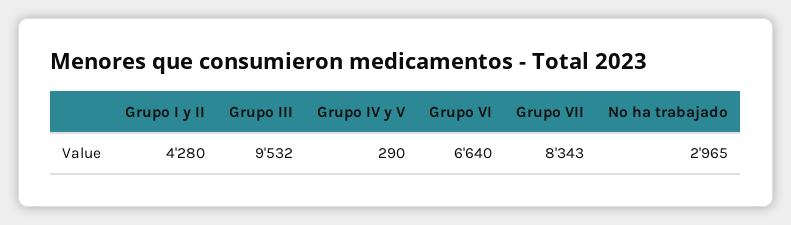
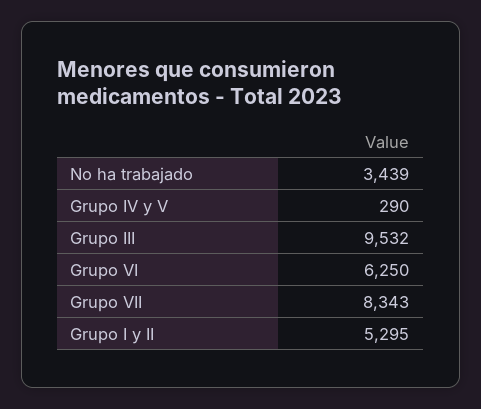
  {
-   "Grupo I y II": 4280,
+   "Grupo I y II": 5295,
    "Grupo III": 9532,
    "Grupo IV y V": 290,
-   "Grupo VI": 6640,
+   "Grupo VI": 6250,
    "Grupo VII": 8343,
-   "No ha trabajado": 2965
+   "No ha trabajado": 3439
  }

